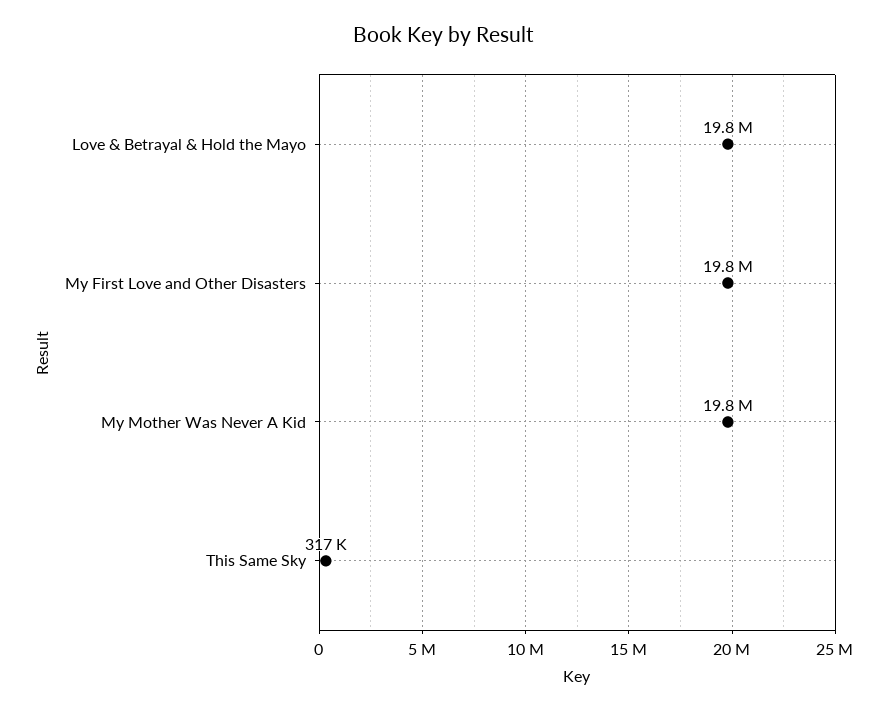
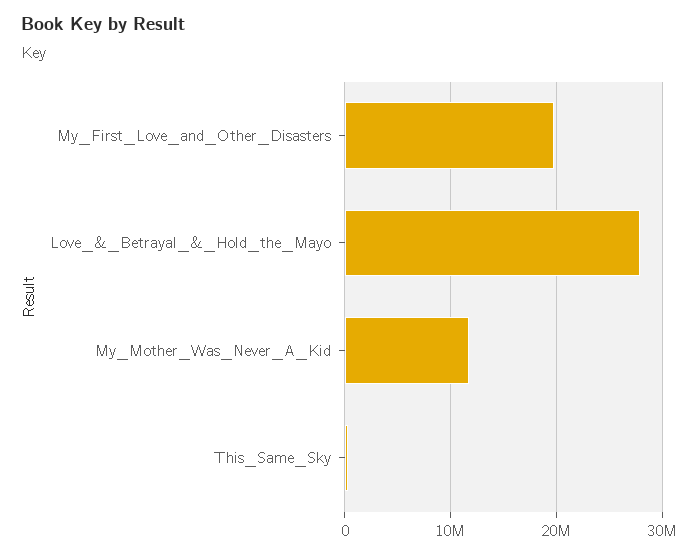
  {
-   "Love & Betrayal & Hold the Mayo": 19800000,
+   "Love & Betrayal & Hold the Mayo": 28000000,
    "My First Love and Other Disasters": 19800000,
-   "My Mother Was Never A Kid": 19800000,
+   "My Mother Was Never A Kid": 12000000,
    "This Same Sky": 317000
  }

